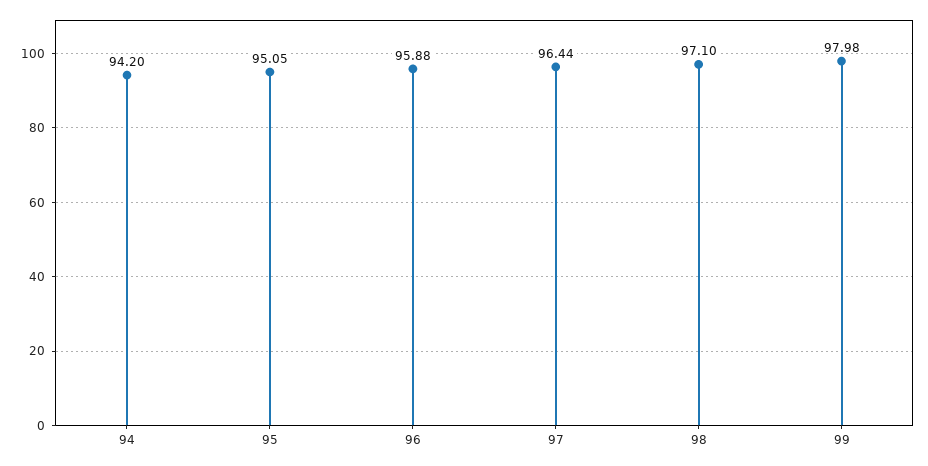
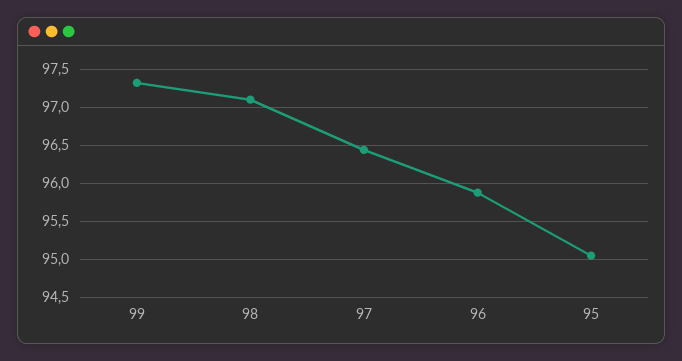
  {
-   "94": 94.2,
    "95": 95.05,
    "96": 95.88,
    "97": 96.44,
    "98": 97.1,
-   "99": 97.98
+   "99": 97.3
  }

